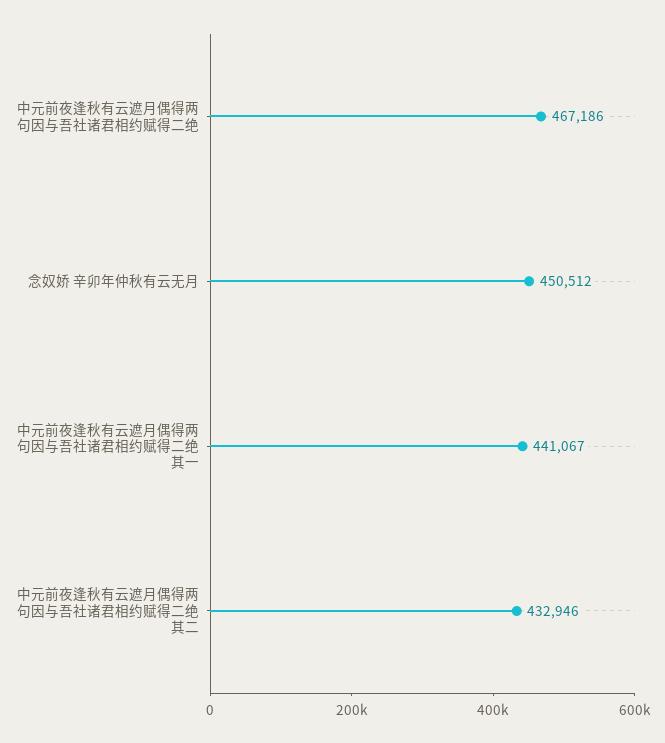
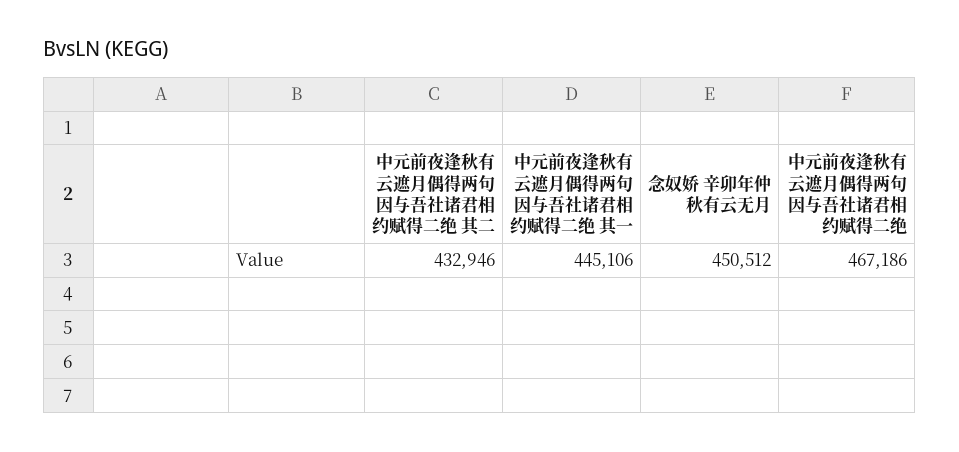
  {
    "中元前夜逢秋有云遮月偶得两句因与吾社诸君相约赋得二绝": 467186,
    "念奴娇 辛卯年仲秋有云无月": 450512,
-   "中元前夜逢秋有云遮月偶得两句因与吾社诸君相约赋得二绝 其一": 441067,
+   "中元前夜逢秋有云遮月偶得两句因与吾社诸君相约赋得二绝 其一": 445106,
    "中元前夜逢秋有云遮月偶得两句因与吾社诸君相约赋得二绝 其二": 432946
  }

